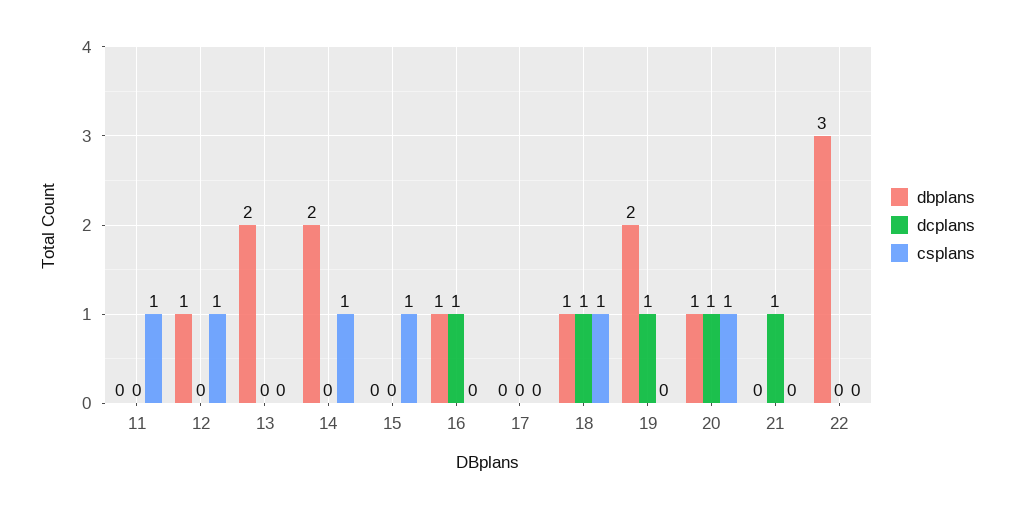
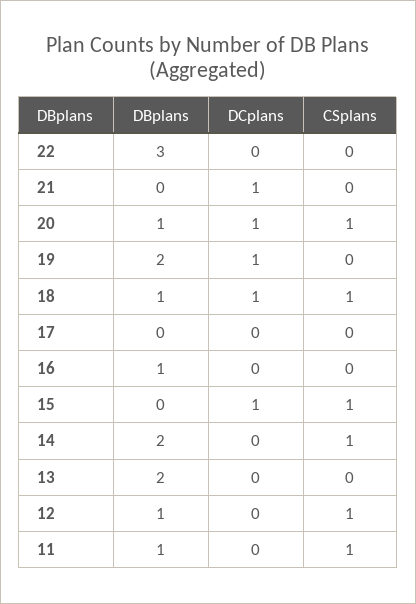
  {
    "dbplans": {
-     "11": 0,
+     "11": 1,
      "12": 1,
      "13": 2,
      "14": 2,
      "15": 0,
      "16": 1,
      "17": 0,
      "18": 1,
      "19": 2,
      "20": 1,
      "21": 0,
      "22": 3
    },
    "dcplans": {
      "11": 0,
      "12": 0,
      "13": 0,
      "14": 0,
-     "15": 0,
+     "15": 1,
-     "16": 1,
+     "16": 0,
      "17": 0,
      "18": 1,
      "19": 1,
      "20": 1,
      "21": 1,
      "22": 0
    },
    "csplans": {
      "11": 1,
      "12": 1,
      "13": 0,
      "14": 1,
      "15": 1,
      "16": 0,
      "17": 0,
      "18": 1,
      "19": 0,
      "20": 1,
      "21": 0,
      "22": 0
    }
  }

